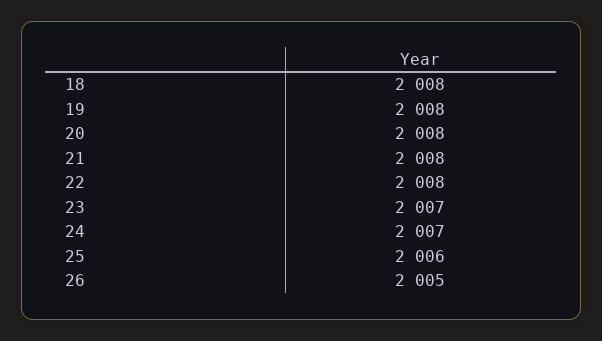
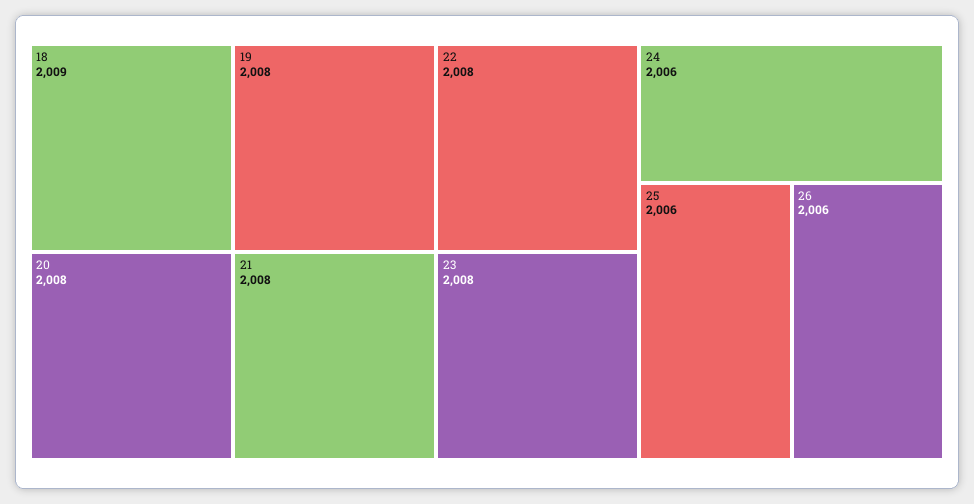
  {
-   "18": 2008,
+   "18": 2009,
    "19": 2008,
    "20": 2008,
    "21": 2008,
    "22": 2008,
-   "23": 2007,
+   "23": 2008,
-   "24": 2007,
+   "24": 2006,
    "25": 2006,
-   "26": 2005
+   "26": 2006
  }

